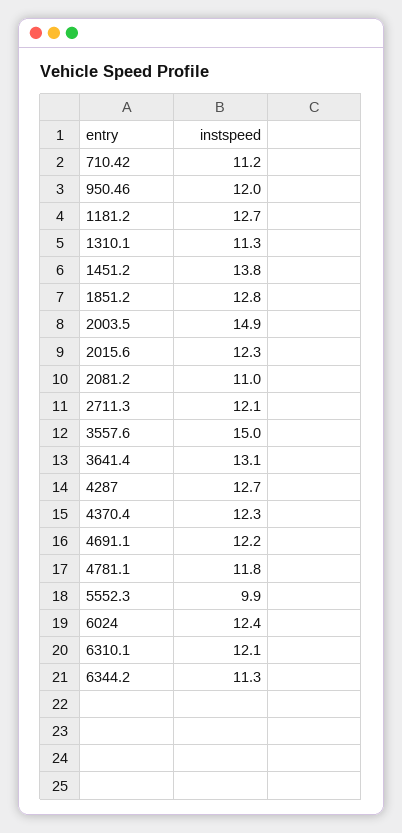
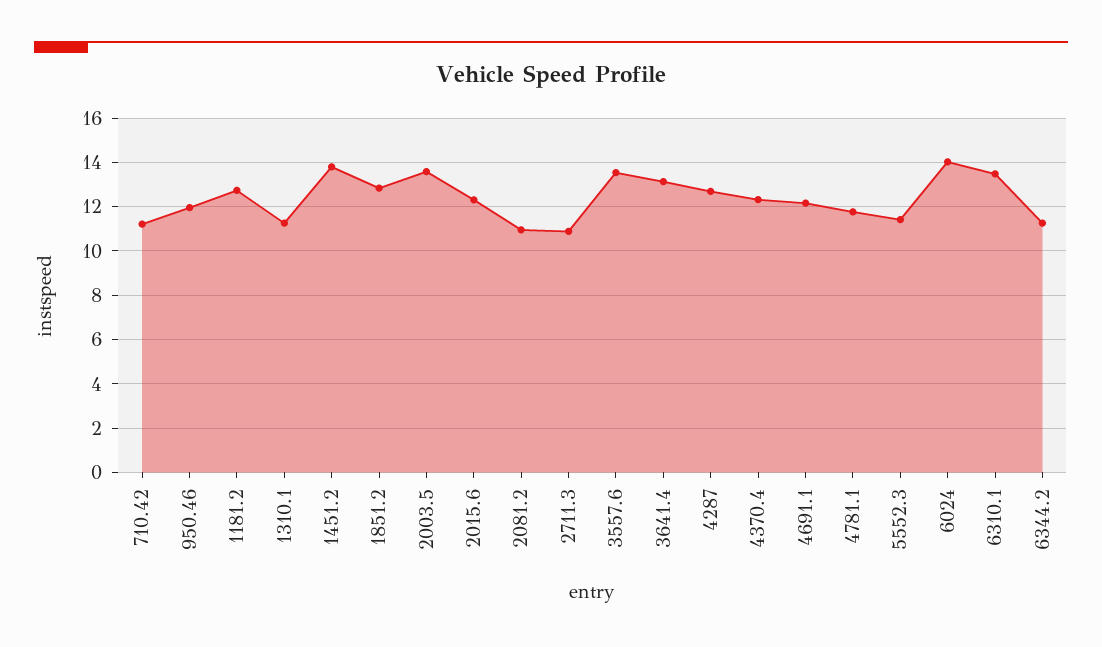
  {
    "710.42": 11.2,
    "950.46": 12,
    "1181.2": 12.7,
    "1310.1": 11.3,
    "1451.2": 13.8,
    "1851.2": 12.8,
-   "2003.5": 14.9,
+   "2003.5": 13.5,
    "2015.6": 12.3,
    "2081.2": 11,
-   "2711.3": 12.1,
+   "2711.3": 11,
-   "3557.6": 15,
+   "3557.6": 13.5,
    "3641.4": 13.1,
    "4287": 12.7,
    "4370.4": 12.3,
    "4691.1": 12.2,
    "4781.1": 11.8,
-   "5552.3": 9.9,
+   "5552.3": 11.5,
-   "6024": 12.4,
+   "6024": 14,
-   "6310.1": 12.1,
+   "6310.1": 13.5,
    "6344.2": 11.3
  }

